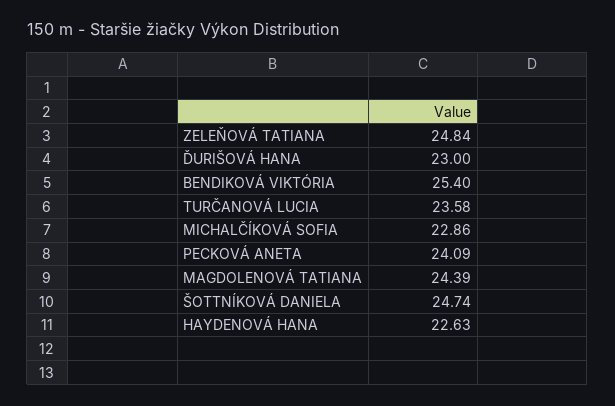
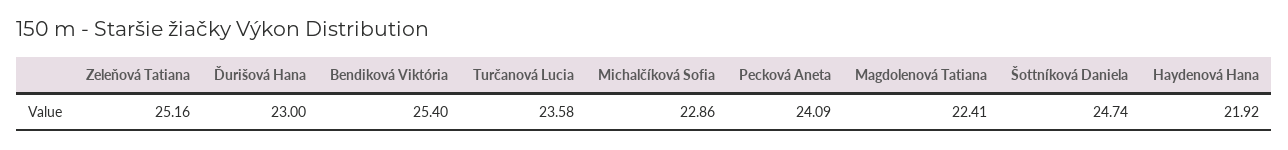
  {
-   "ZELEŇOVÁ TATIANA": 24.84,
+   "ZELEŇOVÁ TATIANA": 25.16,
    "ĎURIŠOVÁ HANA": 23,
    "BENDIKOVÁ VIKTÓRIA": 25.4,
    "TURČANOVÁ LUCIA": 23.58,
    "MICHALČÍKOVÁ SOFIA": 22.86,
    "PECKOVÁ ANETA": 24.09,
-   "MAGDOLENOVÁ TATIANA": 24.39,
+   "MAGDOLENOVÁ TATIANA": 22.41,
    "ŠOTTNÍKOVÁ DANIELA": 24.74,
-   "HAYDENOVÁ HANA": 22.63
+   "HAYDENOVÁ HANA": 21.92
  }

